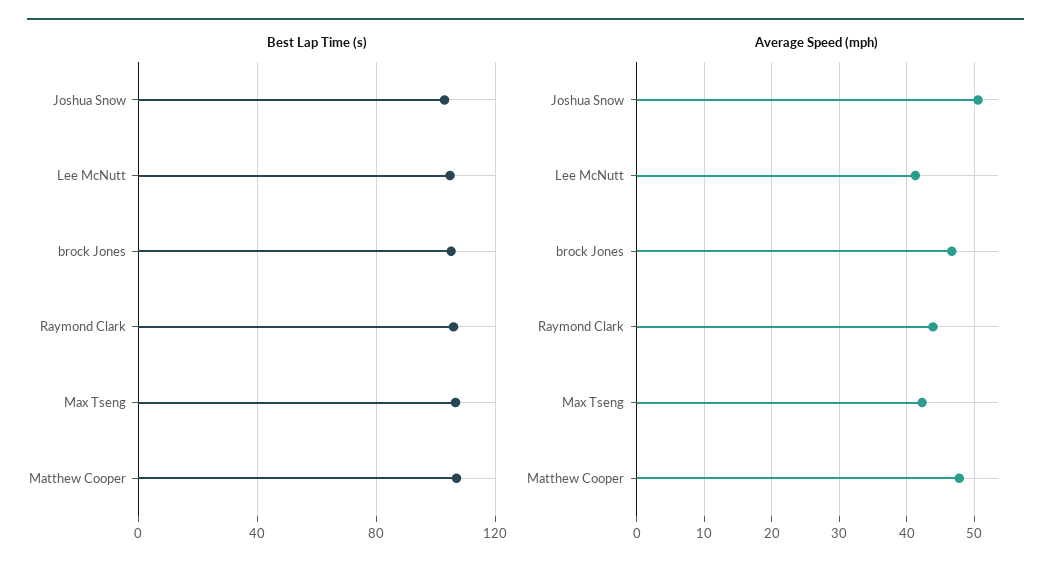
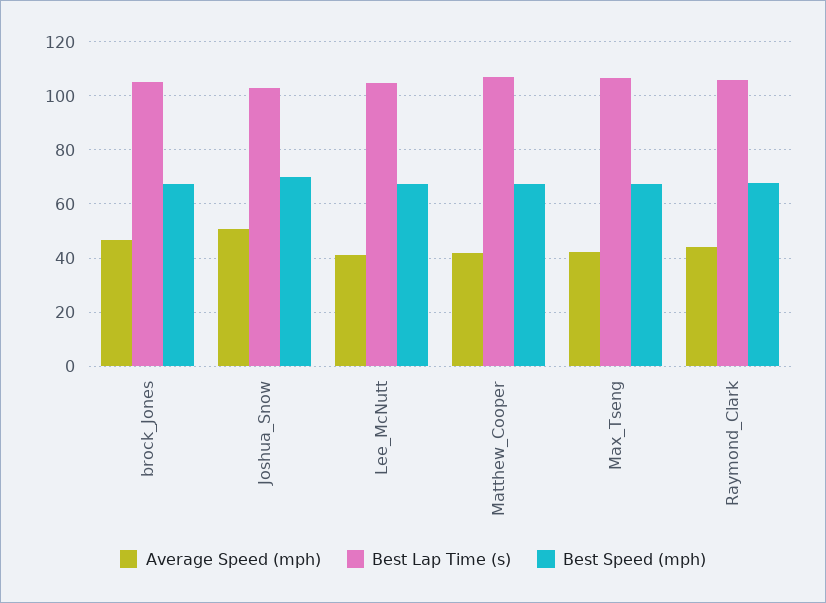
  {
    "Best Lap Time (s)": {
      "Joshua Snow": 102.5,
      "Lee McNutt": 105,
      "brock Jones": 105,
      "Raymond Clark": 105,
      "Max Tseng": 107.5,
      "Matthew Cooper": 107.5
    },
    "Average Speed (mph)": {
      "Joshua Snow": 51,
      "Lee McNutt": 41,
      "brock Jones": 47,
      "Raymond Clark": 44,
      "Max Tseng": 42,
-     "Matthew Cooper": 48
+     "Matthew Cooper": 42.5
-   }
+   },
+   "Best Speed (mph)": {
+     "brock Jones": 67.5,
+     "Joshua Snow": 70,
+     "Lee McNutt": 67.5,
+     "Matthew Cooper": 67.5,
+     "Max Tseng": 67.5,
+     "Raymond Clark": 67.5
+   }
  }

